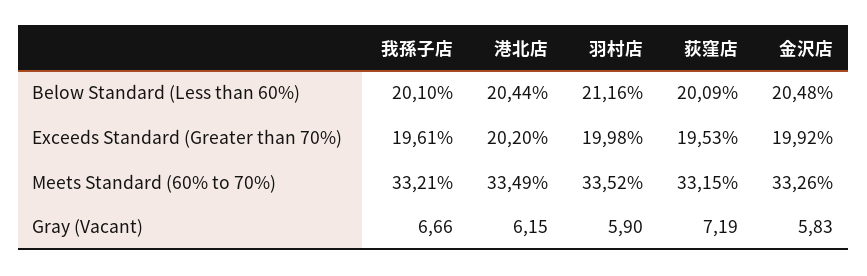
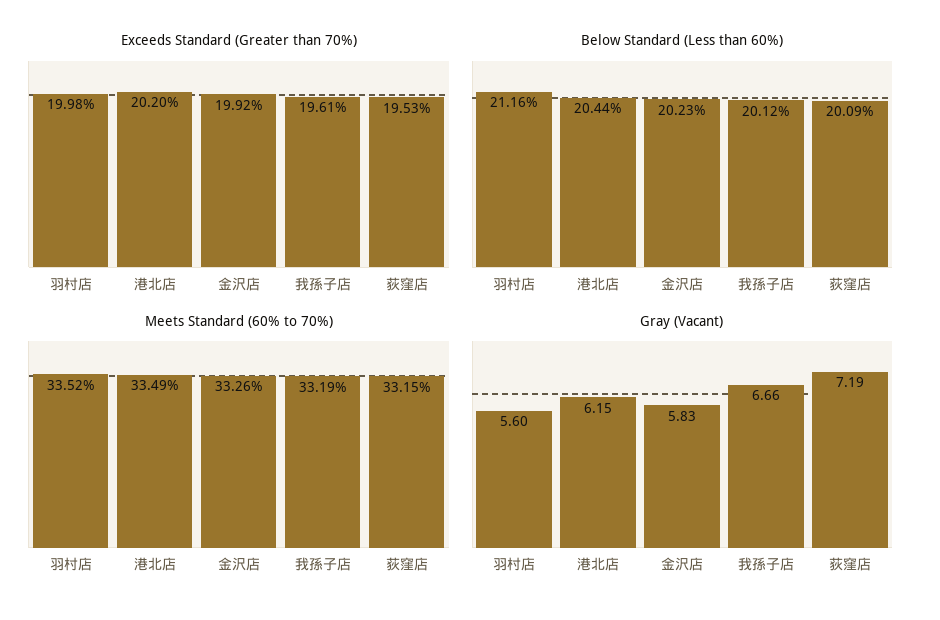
  {
    "Below Standard (Less than 60%)": {
-     "我孫子店": 20.1,
+     "我孫子店": 20.12,
      "港北店": 20.44,
      "羽村店": 21.16,
      "荻窪店": 20.09,
-     "金沢店": 20.48
+     "金沢店": 20.23
    },
    "Exceeds Standard (Greater than 70%)": {
      "我孫子店": 19.61,
      "港北店": 20.2,
      "羽村店": 19.98,
      "荻窪店": 19.53,
      "金沢店": 19.92
    },
    "Meets Standard (60% to 70%)": {
-     "我孫子店": 33.21,
+     "我孫子店": 33.19,
      "港北店": 33.49,
      "羽村店": 33.52,
      "荻窪店": 33.15,
      "金沢店": 33.26
    },
    "Gray (Vacant)": {
      "我孫子店": 6.66,
      "港北店": 6.15,
-     "羽村店": 5.9,
+     "羽村店": 5.6,
      "荻窪店": 7.19,
      "金沢店": 5.83
    }
  }

